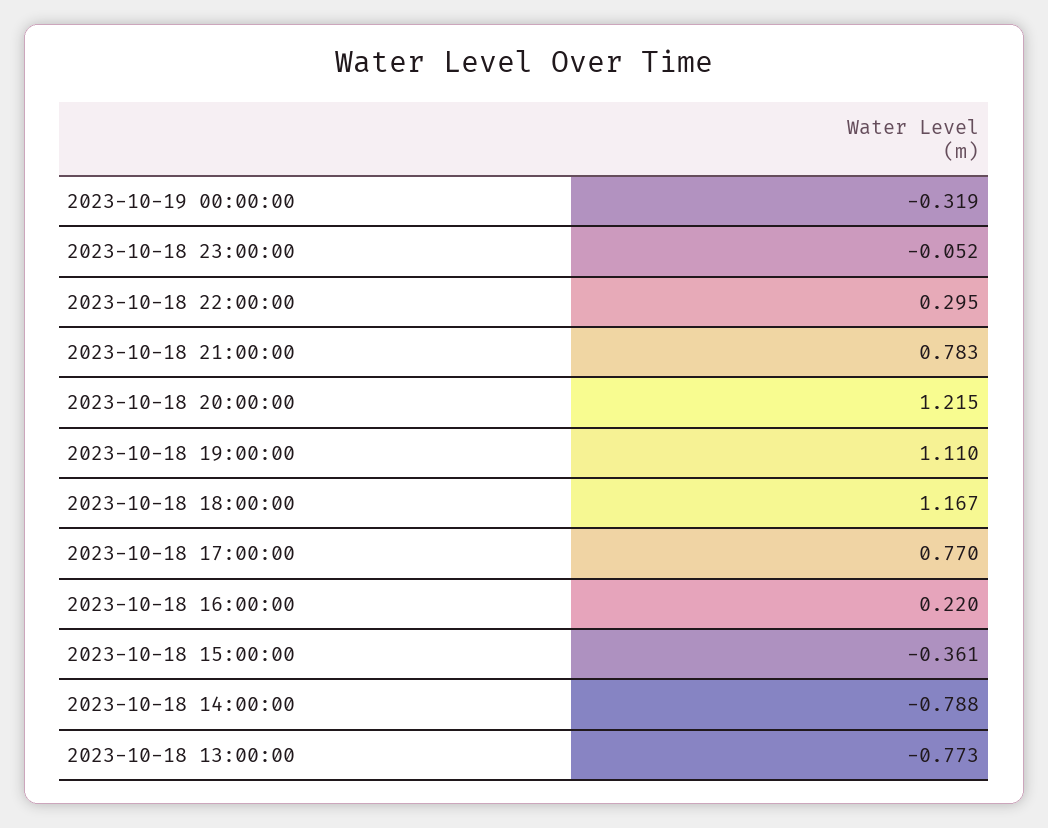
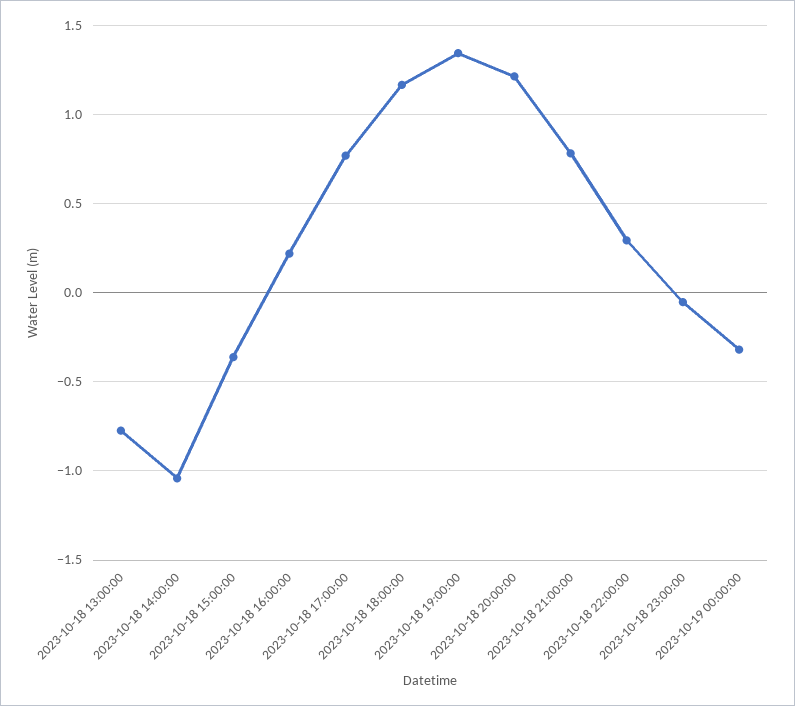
  {
    "2023-10-19 00:00:00": -0.319,
    "2023-10-18 23:00:00": -0.052,
    "2023-10-18 22:00:00": 0.295,
    "2023-10-18 21:00:00": 0.783,
    "2023-10-18 20:00:00": 1.215,
-   "2023-10-18 19:00:00": 1.11,
+   "2023-10-18 19:00:00": 1.35,
    "2023-10-18 18:00:00": 1.167,
    "2023-10-18 17:00:00": 0.77,
    "2023-10-18 16:00:00": 0.22,
    "2023-10-18 15:00:00": -0.361,
-   "2023-10-18 14:00:00": -0.788,
+   "2023-10-18 14:00:00": -1.05,
    "2023-10-18 13:00:00": -0.773
  }

